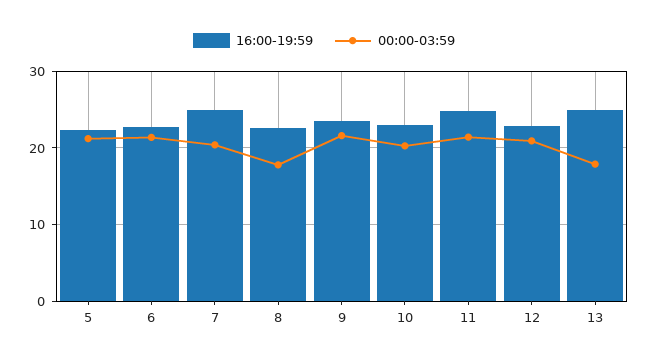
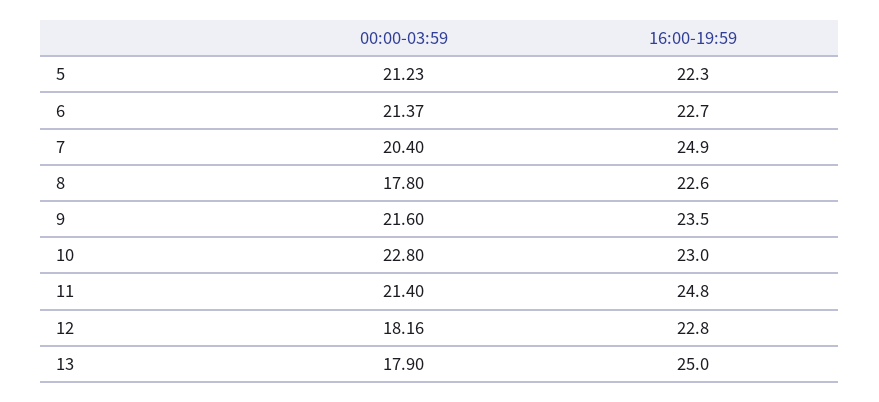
  {
    "16:00-19:59": {
      "5": 22.3,
      "6": 22.7,
      "7": 24.9,
      "8": 22.6,
      "9": 23.5,
      "10": 23,
      "11": 24.8,
      "12": 22.8,
      "13": 25
    },
    "00:00-03:59": {
      "5": 21.23,
      "6": 21.37,
      "7": 20.4,
      "8": 17.8,
      "9": 21.6,
-     "10": 20,
+     "10": 22.8,
      "11": 21.4,
-     "12": 21,
+     "12": 18.16,
      "13": 17.9
    }
  }

